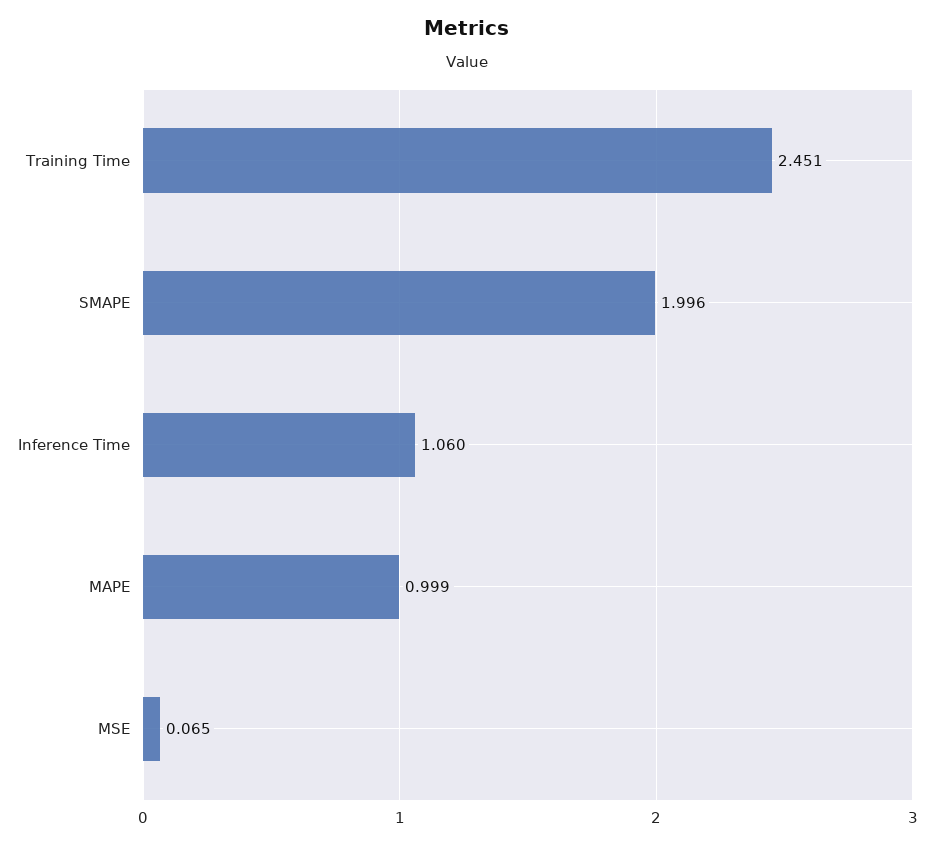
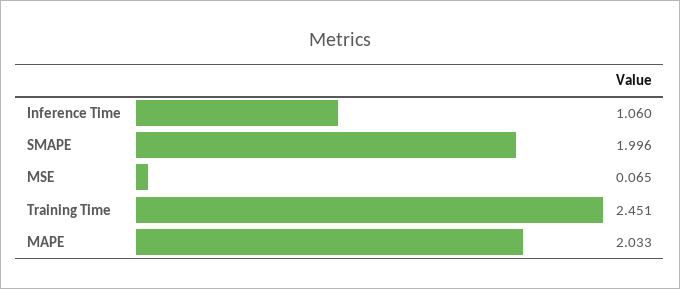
  {
    "Training Time": 2.451,
    "SMAPE": 1.996,
    "Inference Time": 1.06,
-   "MAPE": 0.999,
+   "MAPE": 2.033,
    "MSE": 0.065
  }

